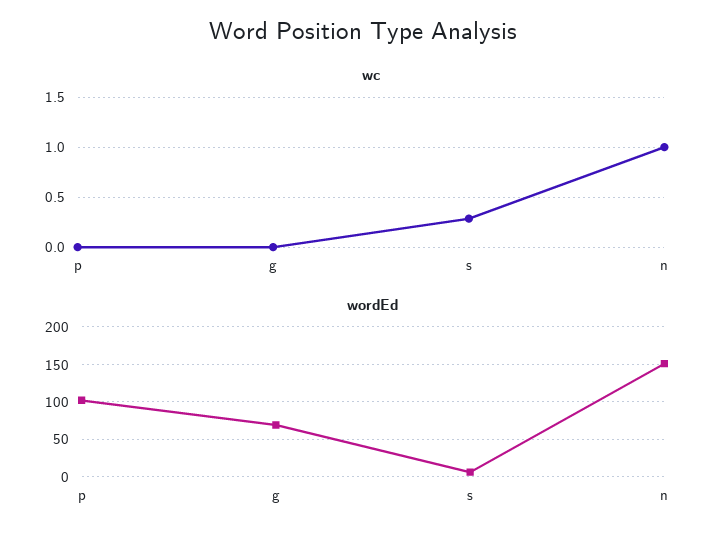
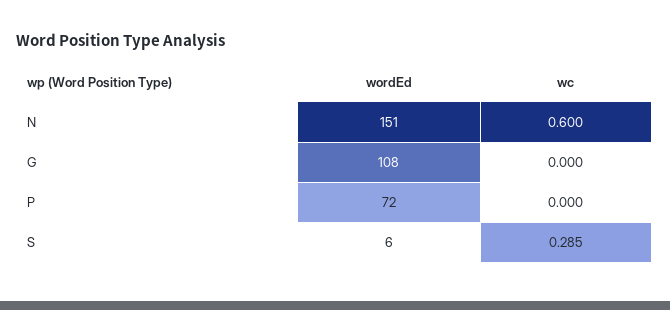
  {
    "wc": {
      "p": 0,
      "g": 0,
      "s": 0.285,
-     "n": 1
+     "n": 0.6
    },
    "wordEd": {
-     "p": 100,
+     "p": 72,
-     "g": 70,
+     "g": 108,
      "s": 6,
      "n": 151
    }
  }

